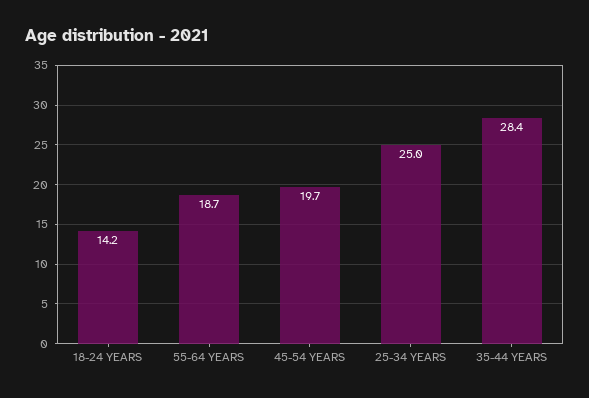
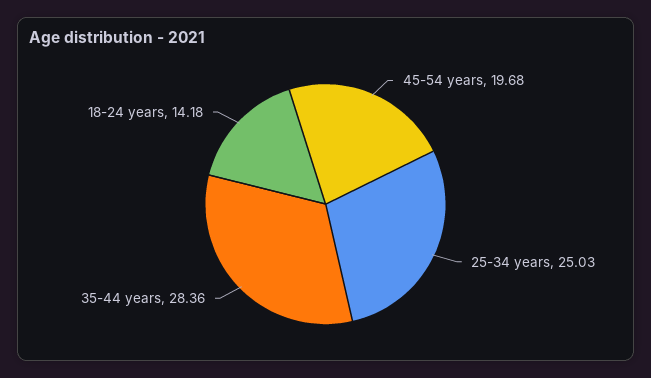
  {
    "18-24 YEARS": 14.18,
-   "55-64 YEARS": 18.7,
    "45-54 YEARS": 19.68,
    "25-34 YEARS": 25.03,
    "35-44 YEARS": 28.36
  }

